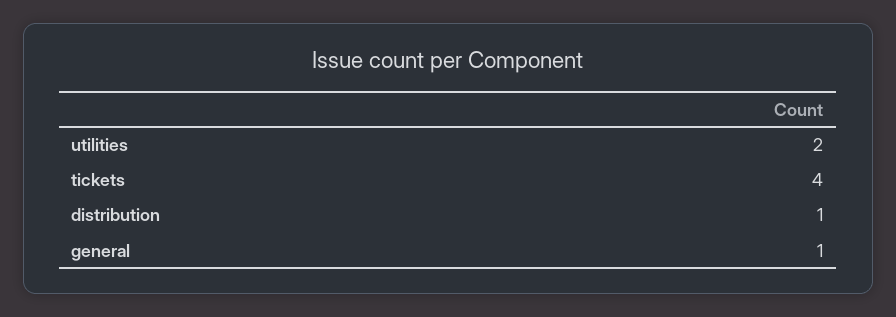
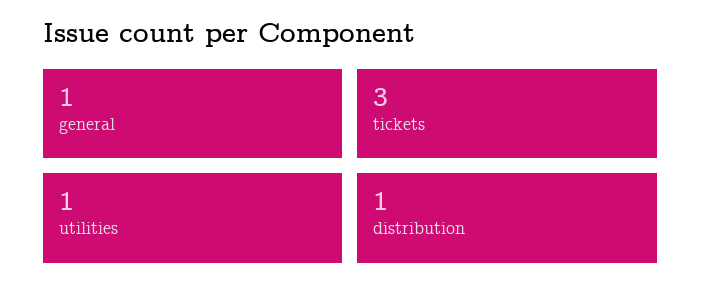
  {
-   "utilities": 2,
+   "utilities": 1,
-   "tickets": 4,
+   "tickets": 3,
    "distribution": 1,
    "general": 1
  }

